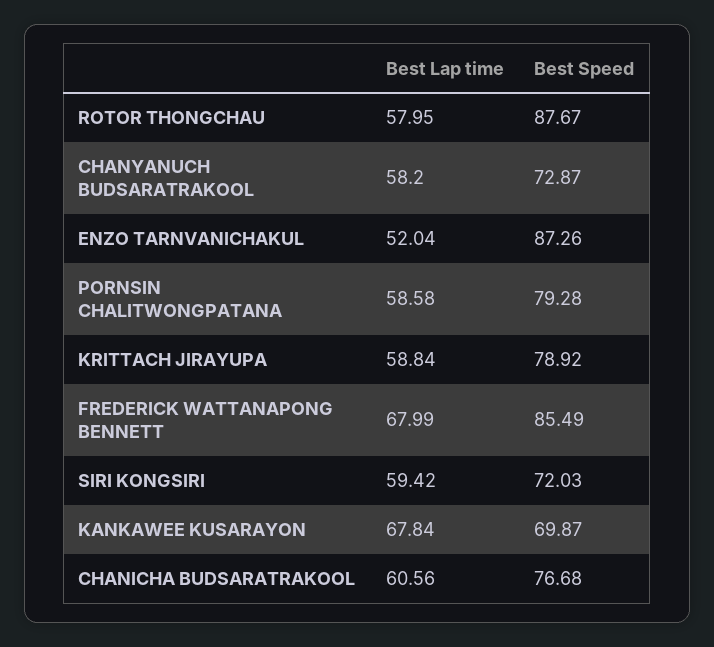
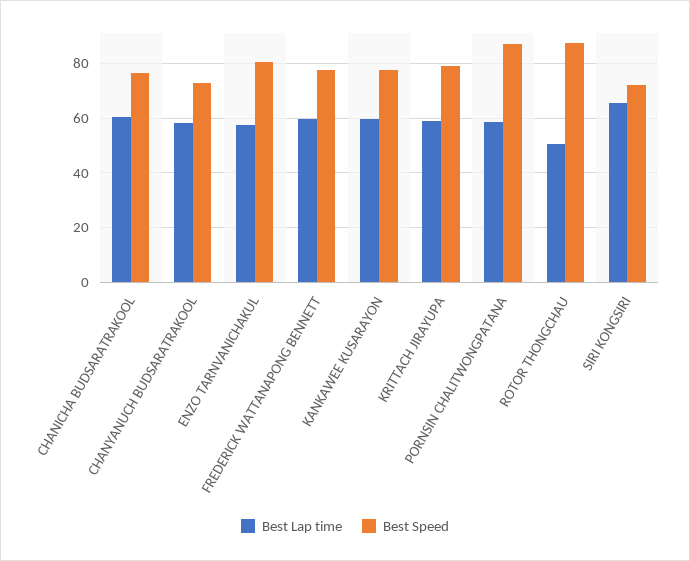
  {
    "Best Lap time": {
-     "ROTOR THONGCHAU": 57.95,
+     "ROTOR THONGCHAU": 50,
      "CHANYANUCH BUDSARATRAKOOL": 58.2,
-     "ENZO TARNVANICHAKUL": 52.04,
+     "ENZO TARNVANICHAKUL": 57.5,
      "PORNSIN CHALITWONGPATANA": 58.58,
      "KRITTACH JIRAYUPA": 58.84,
-     "FREDERICK WATTANAPONG BENNETT": 67.99,
+     "FREDERICK WATTANAPONG BENNETT": 60,
-     "SIRI KONGSIRI": 59.42,
+     "SIRI KONGSIRI": 65,
-     "KANKAWEE KUSARAYON": 67.84,
+     "KANKAWEE KUSARAYON": 60,
      "CHANICHA BUDSARATRAKOOL": 60.56
    },
    "Best Speed": {
      "ROTOR THONGCHAU": 87.67,
      "CHANYANUCH BUDSARATRAKOOL": 72.87,
-     "ENZO TARNVANICHAKUL": 87.26,
+     "ENZO TARNVANICHAKUL": 80,
-     "PORNSIN CHALITWONGPATANA": 79.28,
+     "PORNSIN CHALITWONGPATANA": 87.5,
      "KRITTACH JIRAYUPA": 78.92,
-     "FREDERICK WATTANAPONG BENNETT": 85.49,
+     "FREDERICK WATTANAPONG BENNETT": 77.5,
      "SIRI KONGSIRI": 72.03,
-     "KANKAWEE KUSARAYON": 69.87,
+     "KANKAWEE KUSARAYON": 77.5,
      "CHANICHA BUDSARATRAKOOL": 76.68
    }
  }

